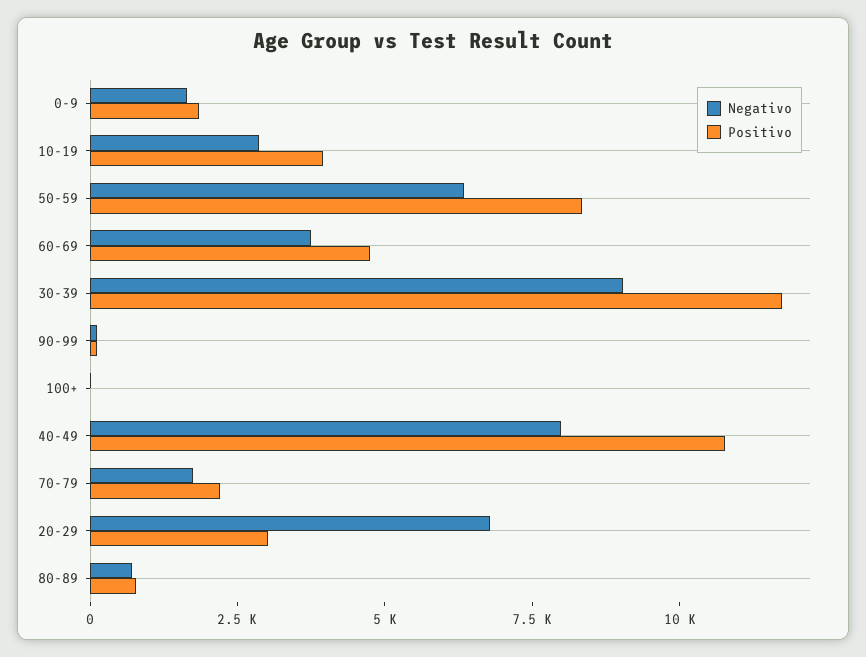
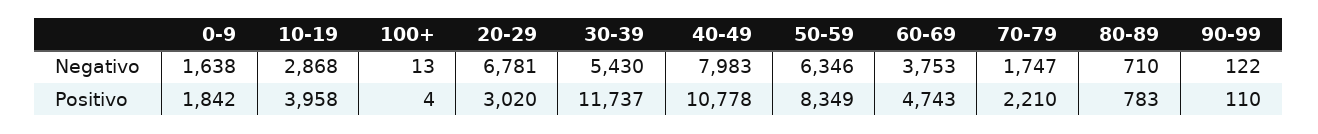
  {
    "Negativo": {
      "0-9": 1638,
      "10-19": 2868,
      "50-59": 6346,
      "60-69": 3753,
-     "30-39": 9000,
+     "30-39": 5430,
      "90-99": 122,
      "100+": 13,
      "40-49": 7983,
      "70-79": 1747,
      "20-29": 6781,
      "80-89": 710
    },
    "Positivo": {
      "0-9": 1842,
      "10-19": 3958,
      "50-59": 8349,
      "60-69": 4743,
      "30-39": 11737,
      "90-99": 110,
      "100+": 4,
      "40-49": 10778,
      "70-79": 2210,
      "20-29": 3020,
      "80-89": 783
    }
  }

